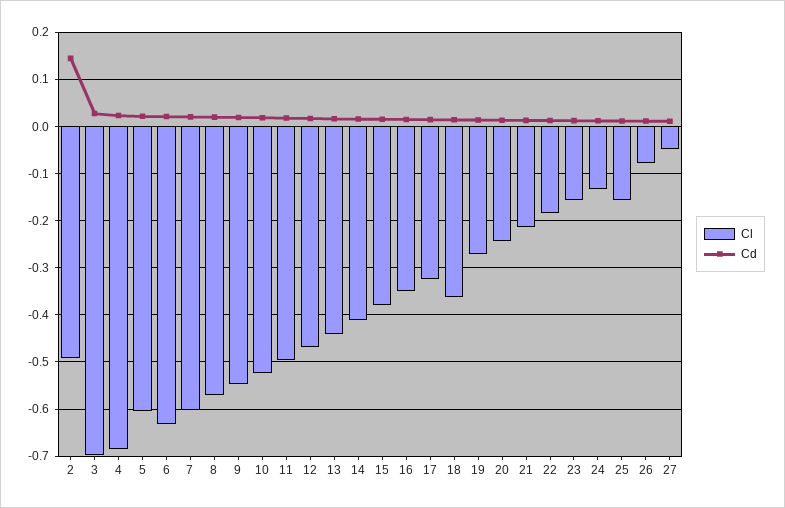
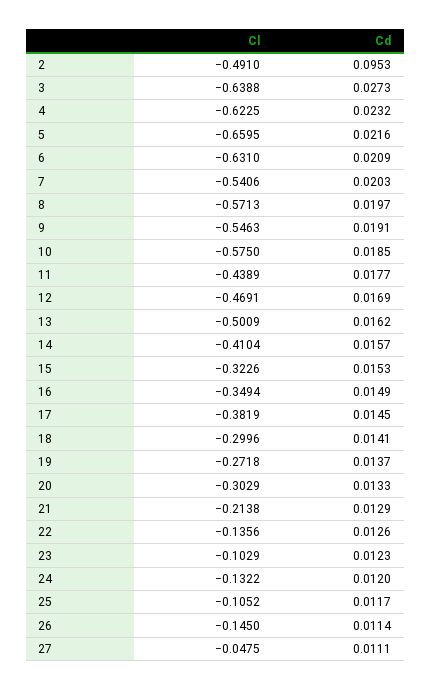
  {
    "Cl": {
      "2": -0.491,
-     "3": -0.7,
+     "3": -0.6388,
-     "4": -0.68,
+     "4": -0.6225,
-     "5": -0.6,
+     "5": -0.6595,
      "6": -0.631,
-     "7": -0.6,
+     "7": -0.5406,
      "8": -0.5713,
      "9": -0.5463,
-     "10": -0.52,
+     "10": -0.575,
-     "11": -0.5,
+     "11": -0.4389,
      "12": -0.4691,
-     "13": -0.44,
+     "13": -0.5009,
      "14": -0.4104,
-     "15": -0.38,
+     "15": -0.3226,
      "16": -0.3494,
-     "17": -0.32,
+     "17": -0.3819,
-     "18": -0.36,
+     "18": -0.2996,
      "19": -0.2718,
-     "20": -0.24,
+     "20": -0.3029,
      "21": -0.2138,
-     "22": -0.18,
+     "22": -0.1356,
-     "23": -0.16,
+     "23": -0.1029,
      "24": -0.1322,
-     "25": -0.16,
+     "25": -0.1052,
-     "26": -0.08,
+     "26": -0.145,
      "27": -0.0475
    },
    "Cd": {
-     "2": 0.14,
+     "2": 0.0953,
      "3": 0.0273,
      "4": 0.0232,
      "5": 0.0216,
      "6": 0.0209,
      "7": 0.0203,
      "8": 0.0197,
      "9": 0.0191,
      "10": 0.0185,
      "11": 0.0177,
      "12": 0.0169,
      "13": 0.0162,
      "14": 0.0157,
      "15": 0.0153,
      "16": 0.0149,
      "17": 0.0145,
      "18": 0.0141,
      "19": 0.0137,
      "20": 0.0133,
      "21": 0.0129,
      "22": 0.0126,
      "23": 0.0123,
      "24": 0.012,
      "25": 0.0117,
      "26": 0.0114,
      "27": 0.0111
    }
  }

